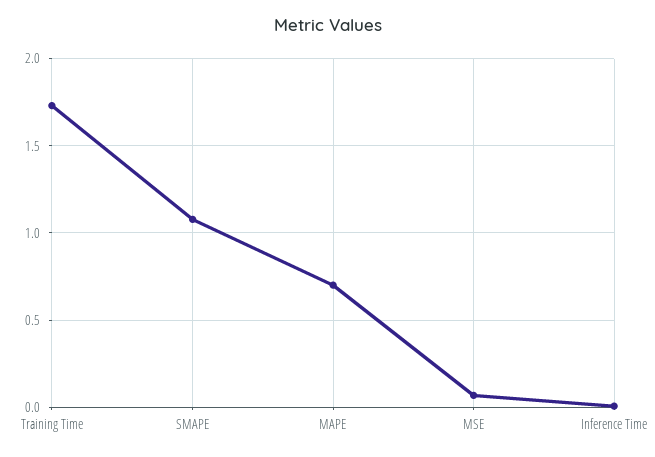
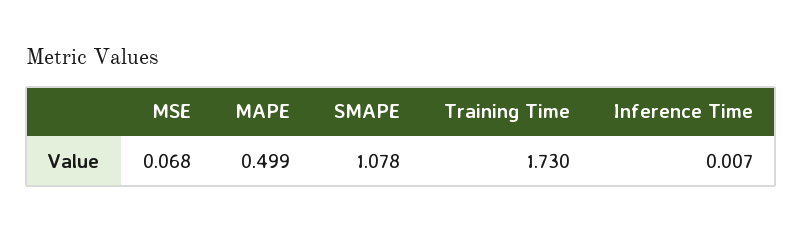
  {
    "Training Time": 1.73,
    "SMAPE": 1.078,
-   "MAPE": 0.7,
+   "MAPE": 0.499,
    "MSE": 0.068,
    "Inference Time": 0.007
  }

